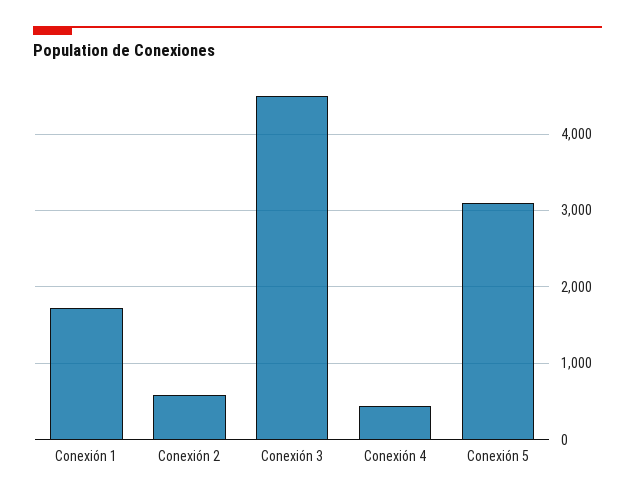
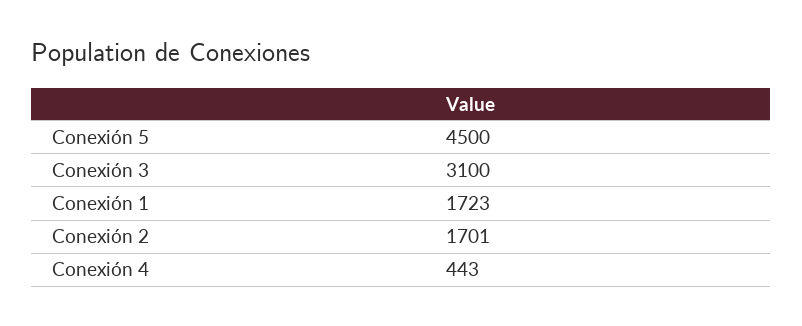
  {
    "Conexión 1": 1723,
-   "Conexión 2": 600,
+   "Conexión 2": 1701,
-   "Conexión 3": 4500,
+   "Conexión 3": 3100,
    "Conexión 4": 443,
-   "Conexión 5": 3100
+   "Conexión 5": 4500
  }

